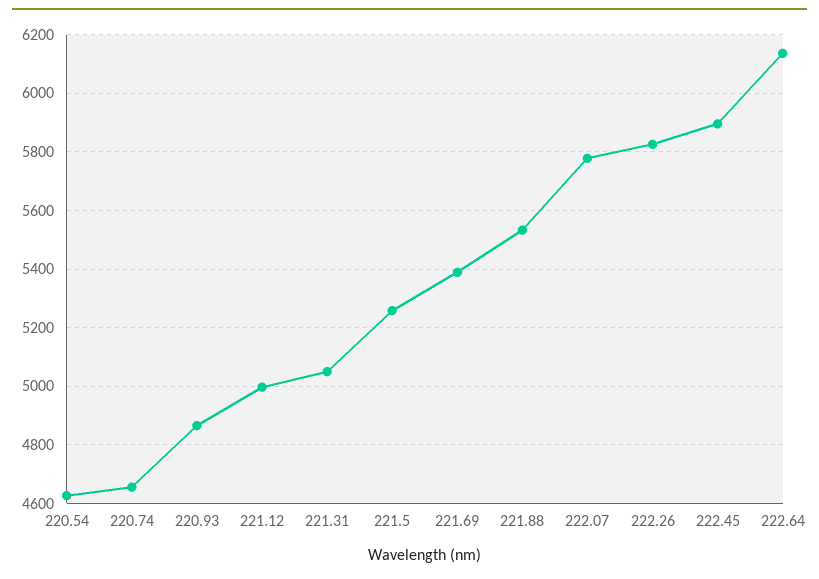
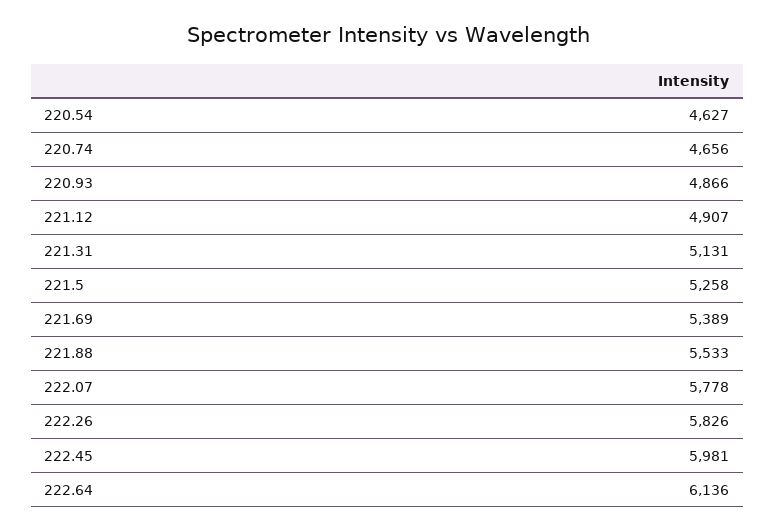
  {
    "220.54": 4627,
    "220.74": 4656,
    "220.93": 4866,
-   "221.12": 5000,
+   "221.12": 4907,
-   "221.31": 5050,
+   "221.31": 5131,
    "221.5": 5258,
    "221.69": 5389,
    "221.88": 5533,
    "222.07": 5778,
    "222.26": 5826,
-   "222.45": 5900,
+   "222.45": 5981,
    "222.64": 6136
  }

